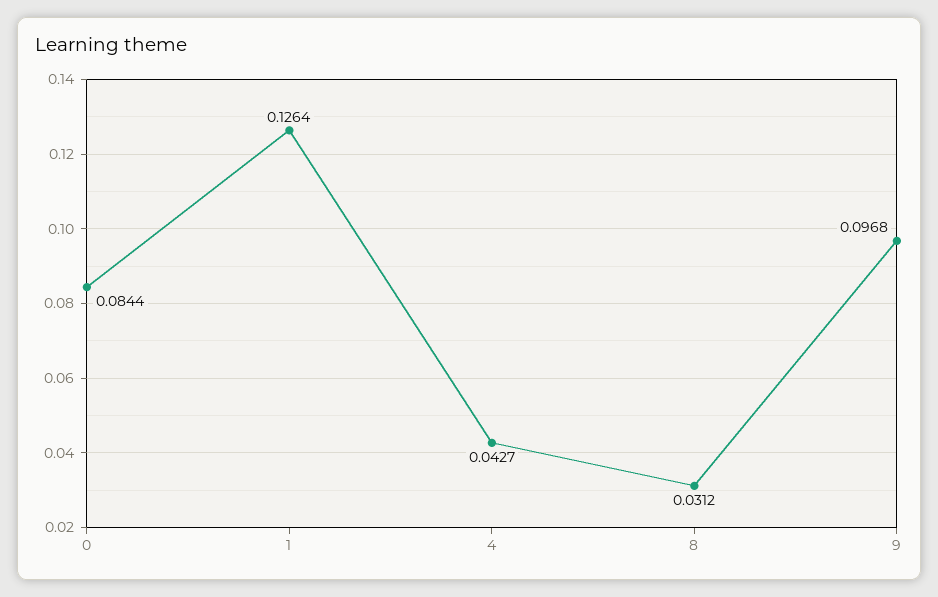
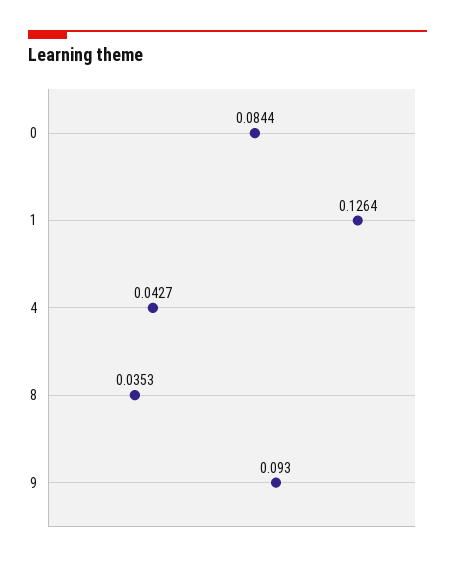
  {
    "0": 0.0844,
    "1": 0.1264,
    "4": 0.0427,
-   "8": 0.0312,
+   "8": 0.0353,
-   "9": 0.0968
+   "9": 0.093
  }

